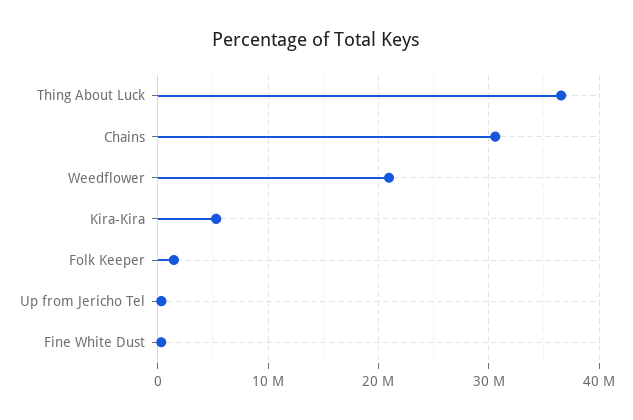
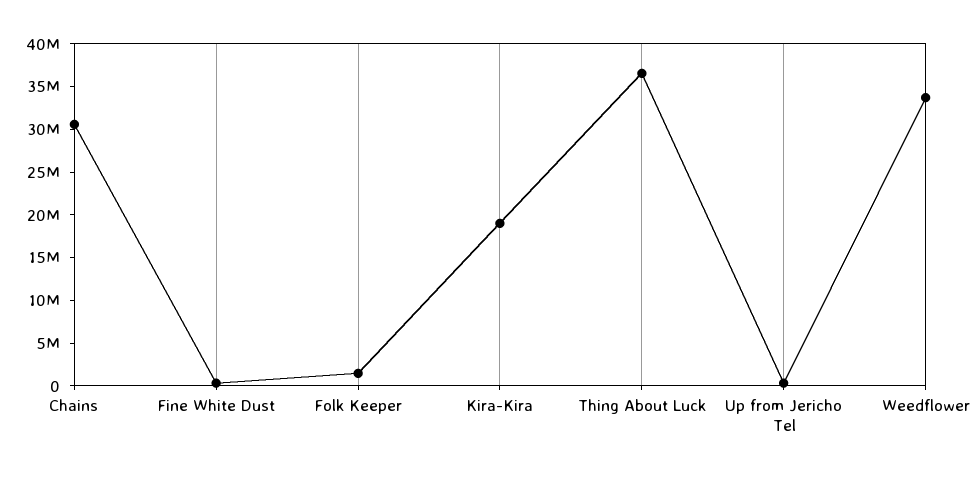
  {
    "Thing About Luck": 37000000,
    "Chains": 31000000,
-   "Weedflower": 21000000,
+   "Weedflower": 34000000,
-   "Kira-Kira": 5000000,
+   "Kira-Kira": 19000000,
    "Folk Keeper": 1000000,
    "Up from Jericho Tel": 0,
    "Fine White Dust": 0
  }

